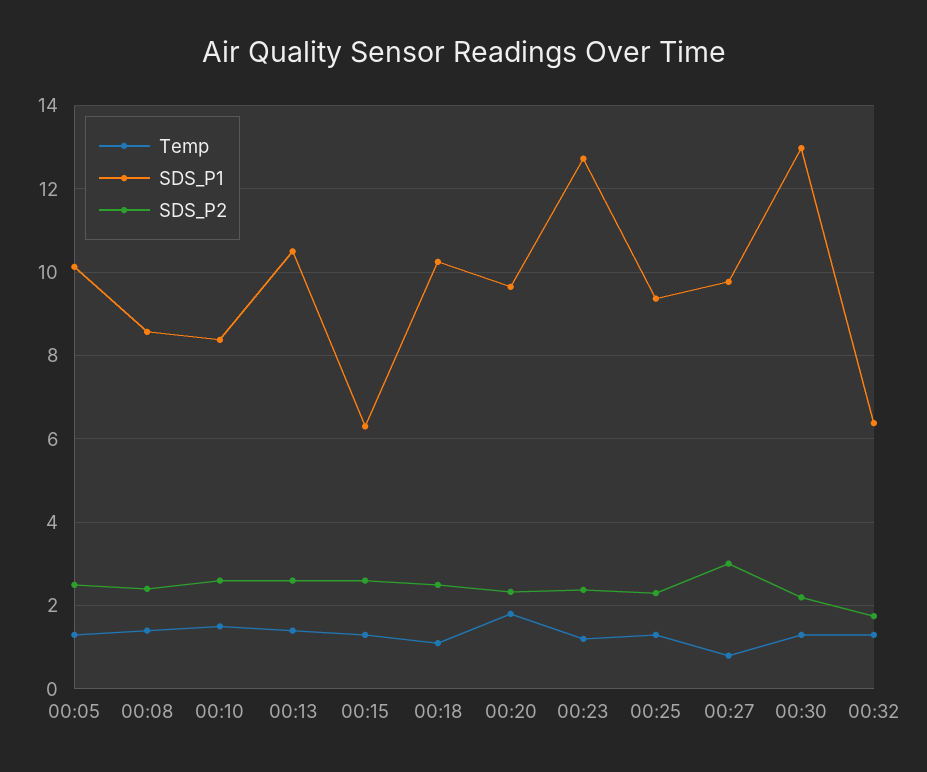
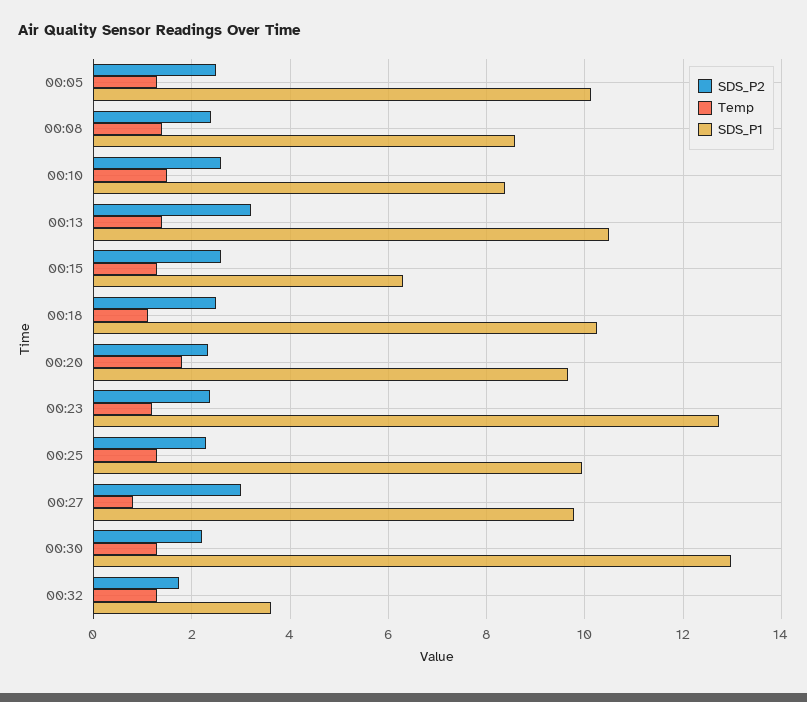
  {
    "Temp": {
      "00:05": 1.4,
      "00:08": 1.4,
      "00:10": 1.6,
      "00:13": 1.4,
      "00:15": 1.4,
      "00:18": 1.2,
      "00:20": 1.8,
      "00:23": 1.2,
      "00:25": 1.4,
      "00:27": 0.8,
      "00:30": 1.4,
      "00:32": 1.4
    },
    "SDS_P1": {
      "00:05": 10.2,
      "00:08": 8.6,
      "00:10": 8.4,
      "00:13": 10.6,
      "00:15": 6.4,
      "00:18": 10.2,
      "00:20": 9.6,
      "00:23": 12.8,
-     "00:25": 9.4,
+     "00:25": 10,
      "00:27": 9.8,
      "00:30": 13,
-     "00:32": 6.4
+     "00:32": 3.6
    },
    "SDS_P2": {
      "00:05": 2.6,
      "00:08": 2.4,
      "00:10": 2.6,
-     "00:13": 2.6,
+     "00:13": 3.2,
      "00:15": 2.6,
      "00:18": 2.6,
      "00:20": 2.4,
      "00:23": 2.4,
      "00:25": 2.4,
      "00:27": 3,
      "00:30": 2.2,
      "00:32": 1.8
    }
  }

